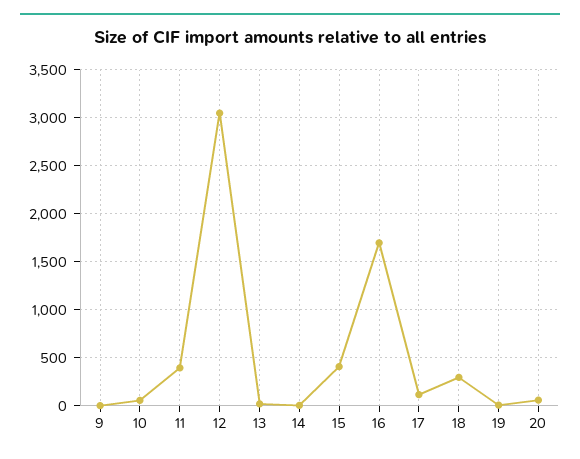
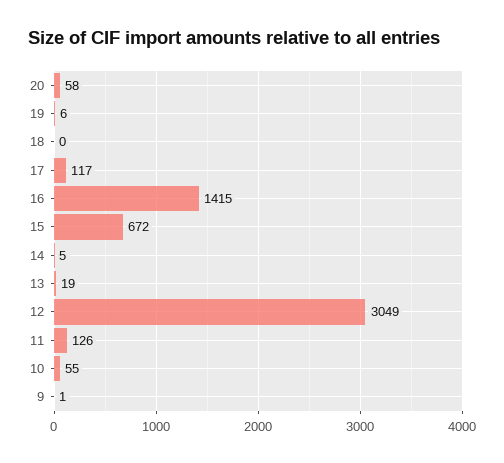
  {
    "9": 1,
    "10": 55,
-   "11": 400,
+   "11": 126,
    "12": 3049,
    "13": 19,
    "14": 5,
-   "15": 400,
+   "15": 672,
-   "16": 1700,
+   "16": 1415,
    "17": 117,
-   "18": 300,
+   "18": 0,
    "19": 6,
    "20": 58
  }

